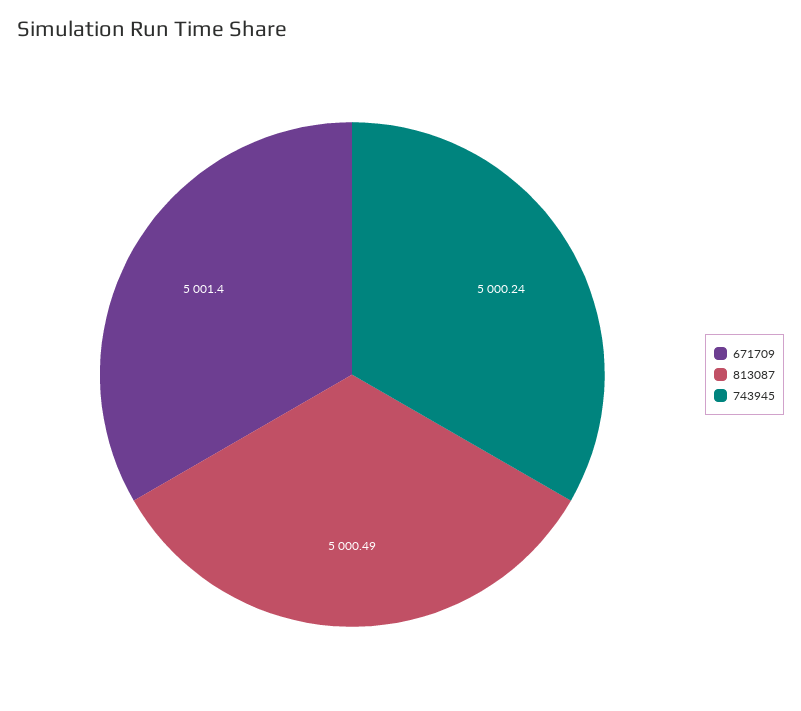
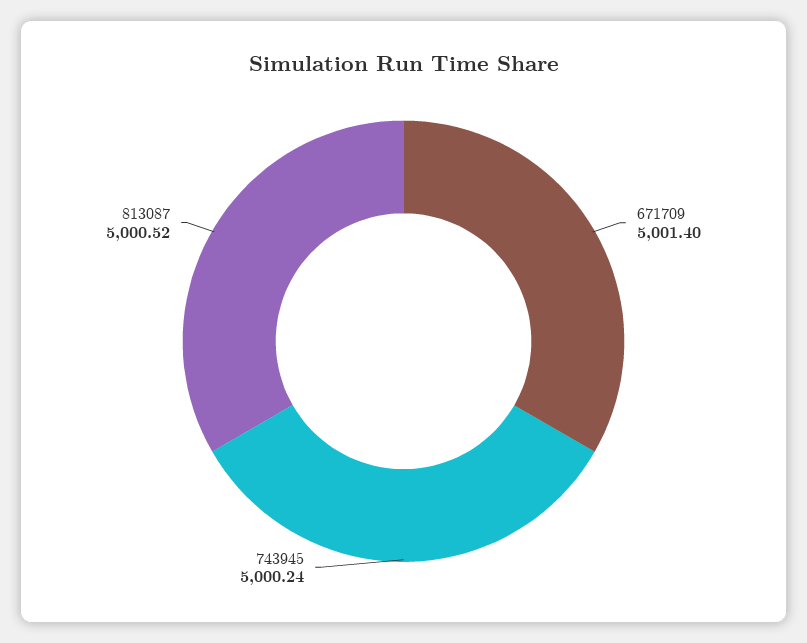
  {
    "671709": 5001.4,
-   "813087": 5000.49,
+   "813087": 5000.52,
    "743945": 5000.24
  }

